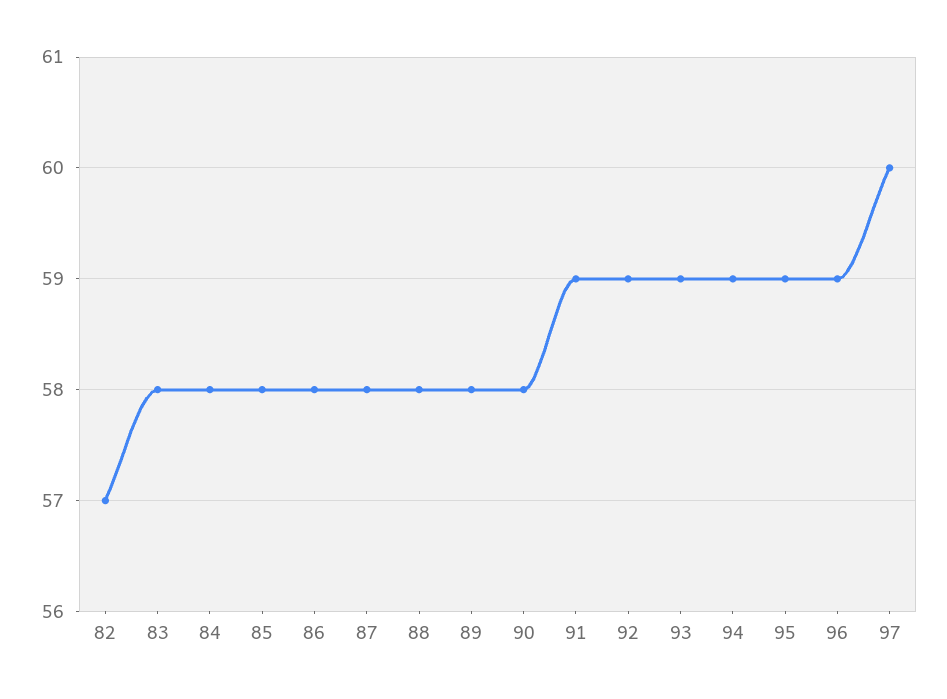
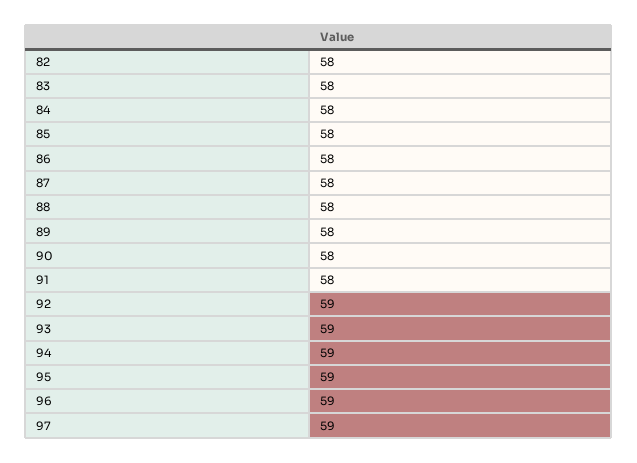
  {
-   "82": 57,
+   "82": 58,
    "83": 58,
    "84": 58,
    "85": 58,
    "86": 58,
    "87": 58,
    "88": 58,
    "89": 58,
    "90": 58,
-   "91": 59,
+   "91": 58,
    "92": 59,
    "93": 59,
    "94": 59,
    "95": 59,
    "96": 59,
-   "97": 60
+   "97": 59
  }

